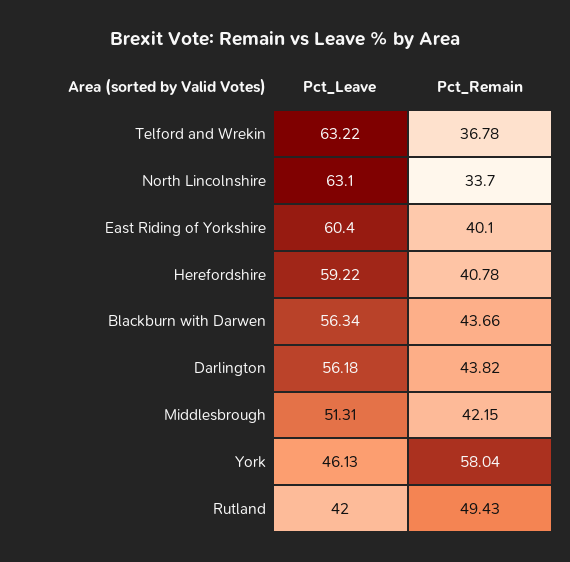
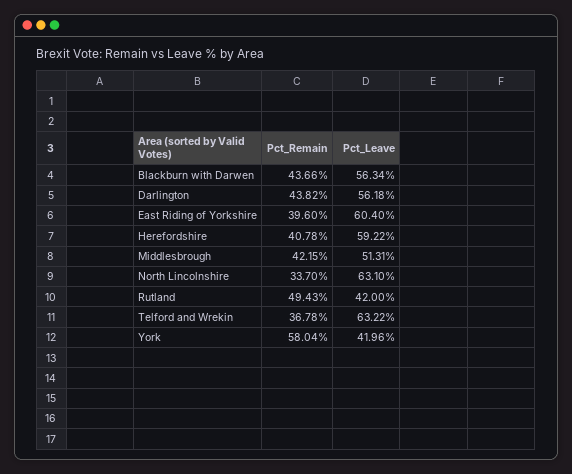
  {
    "Pct_Leave": {
      "Telford and Wrekin": 63.22,
      "North Lincolnshire": 63.1,
      "East Riding of Yorkshire": 60.4,
      "Herefordshire": 59.22,
      "Blackburn with Darwen": 56.34,
      "Darlington": 56.18,
      "Middlesbrough": 51.31,
-     "York": 46.13,
+     "York": 41.96,
      "Rutland": 42
    },
    "Pct_Remain": {
      "Telford and Wrekin": 36.78,
      "North Lincolnshire": 33.7,
-     "East Riding of Yorkshire": 40.1,
+     "East Riding of Yorkshire": 39.6,
      "Herefordshire": 40.78,
      "Blackburn with Darwen": 43.66,
      "Darlington": 43.82,
      "Middlesbrough": 42.15,
      "York": 58.04,
      "Rutland": 49.43
    }
  }

